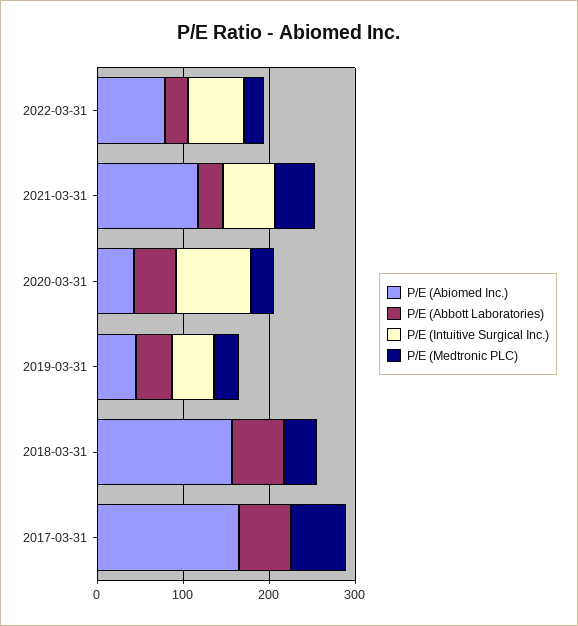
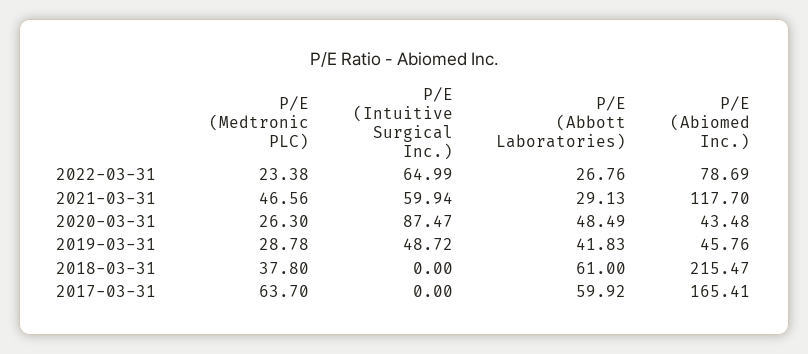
  {
    "P/E (Abiomed Inc.)": {
      "2022-03-31": 78.69,
      "2021-03-31": 117.7,
      "2020-03-31": 43.48,
      "2019-03-31": 45.76,
-     "2018-03-31": 160,
+     "2018-03-31": 215.47,
      "2017-03-31": 165.41
    },
    "P/E (Abbott Laboratories)": {
      "2022-03-31": 26.76,
      "2021-03-31": 29.13,
      "2020-03-31": 48.49,
      "2019-03-31": 41.83,
      "2018-03-31": 61,
      "2017-03-31": 59.92
    },
    "P/E (Intuitive Surgical Inc.)": {
      "2022-03-31": 64.99,
      "2021-03-31": 59.94,
      "2020-03-31": 87.47,
      "2019-03-31": 48.72,
      "2018-03-31": 0,
      "2017-03-31": 0
    },
    "P/E (Medtronic PLC)": {
      "2022-03-31": 23.38,
      "2021-03-31": 46.56,
      "2020-03-31": 26.3,
      "2019-03-31": 28.78,
      "2018-03-31": 37.8,
      "2017-03-31": 63.7
    }
  }

